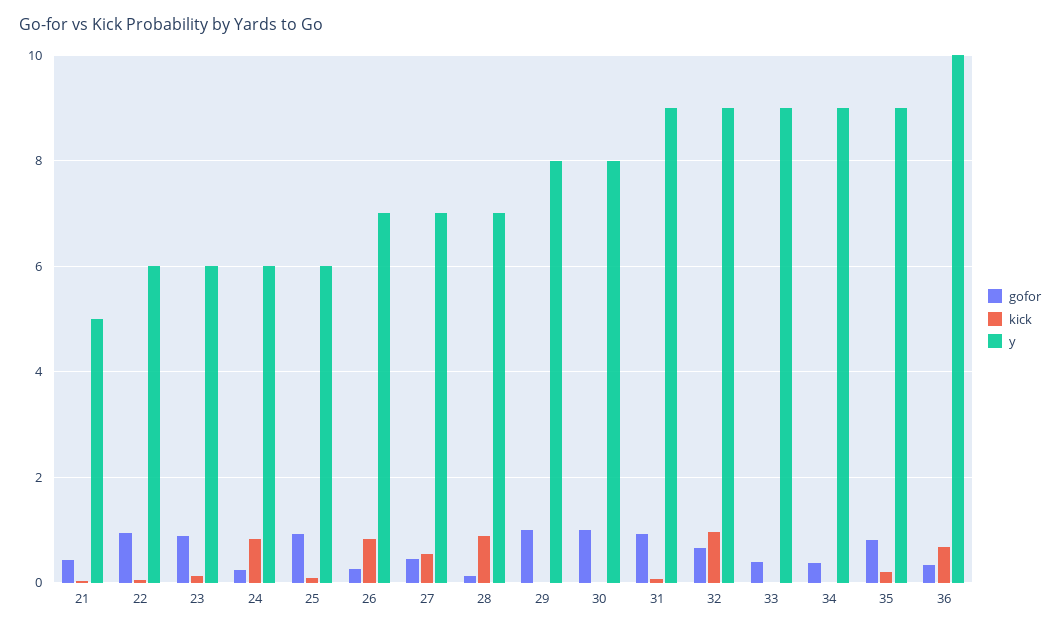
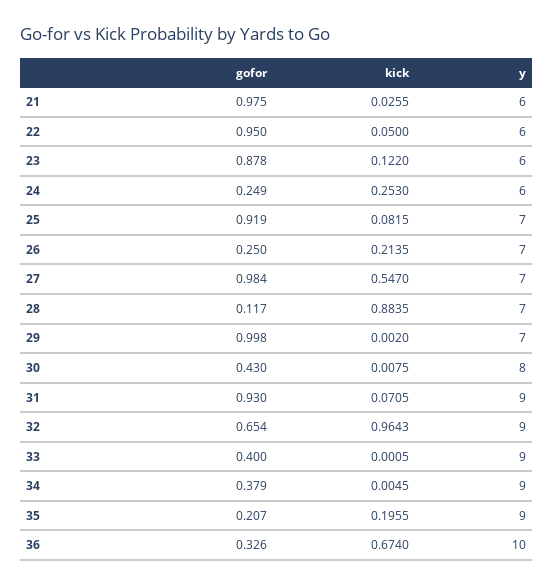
  {
    "gofor": {
-     "21": 0.4,
+     "21": 0.975,
      "22": 0.95,
      "23": 0.878,
      "24": 0.249,
      "25": 0.919,
      "26": 0.25,
-     "27": 0.4,
+     "27": 0.984,
      "28": 0.117,
      "29": 0.998,
-     "30": 1,
+     "30": 0.43,
      "31": 0.93,
      "32": 0.654,
      "33": 0.4,
      "34": 0.379,
-     "35": 0.8,
+     "35": 0.207,
      "36": 0.326
    },
    "kick": {
      "21": 0.0255,
      "22": 0.05,
      "23": 0.122,
-     "24": 0.8,
+     "24": 0.253,
      "25": 0.0815,
-     "26": 0.8,
+     "26": 0.2135,
      "27": 0.547,
      "28": 0.8835,
      "29": 0.002,
      "30": 0.0075,
      "31": 0.0705,
      "32": 0.9643,
      "33": 0.0005,
      "34": 0.0045,
      "35": 0.1955,
      "36": 0.674
    },
    "y": {
-     "21": 5,
+     "21": 6,
      "22": 6,
      "23": 6,
      "24": 6,
-     "25": 6,
+     "25": 7,
      "26": 7,
      "27": 7,
      "28": 7,
-     "29": 8,
+     "29": 7,
      "30": 8,
      "31": 9,
      "32": 9,
      "33": 9,
      "34": 9,
      "35": 9,
      "36": 10
    }
  }

